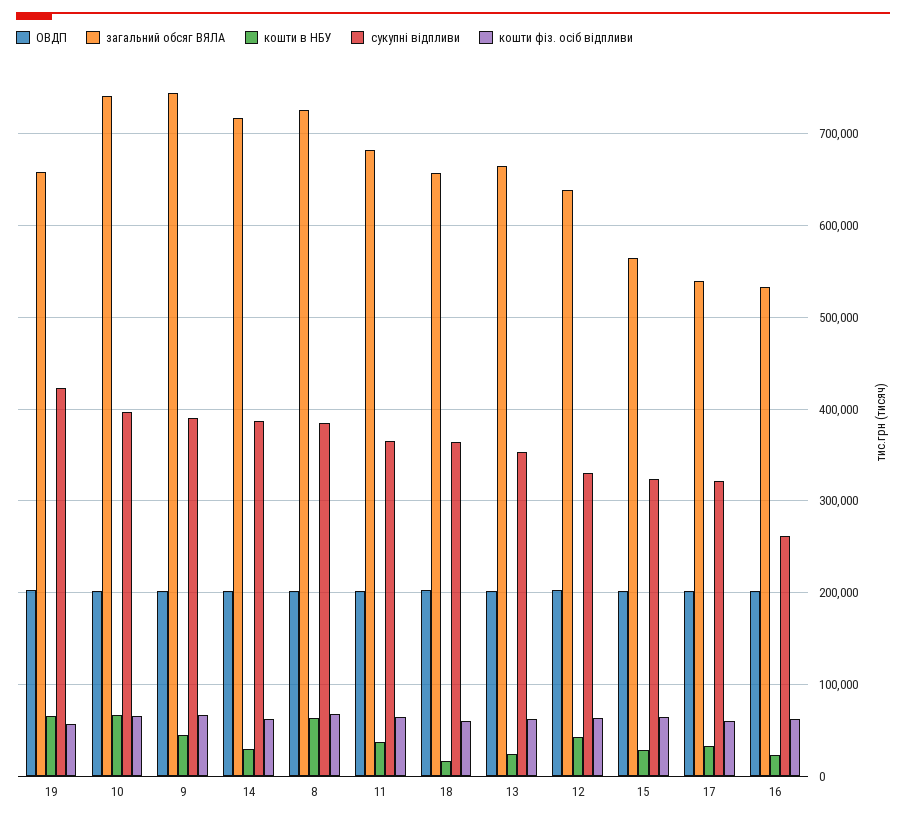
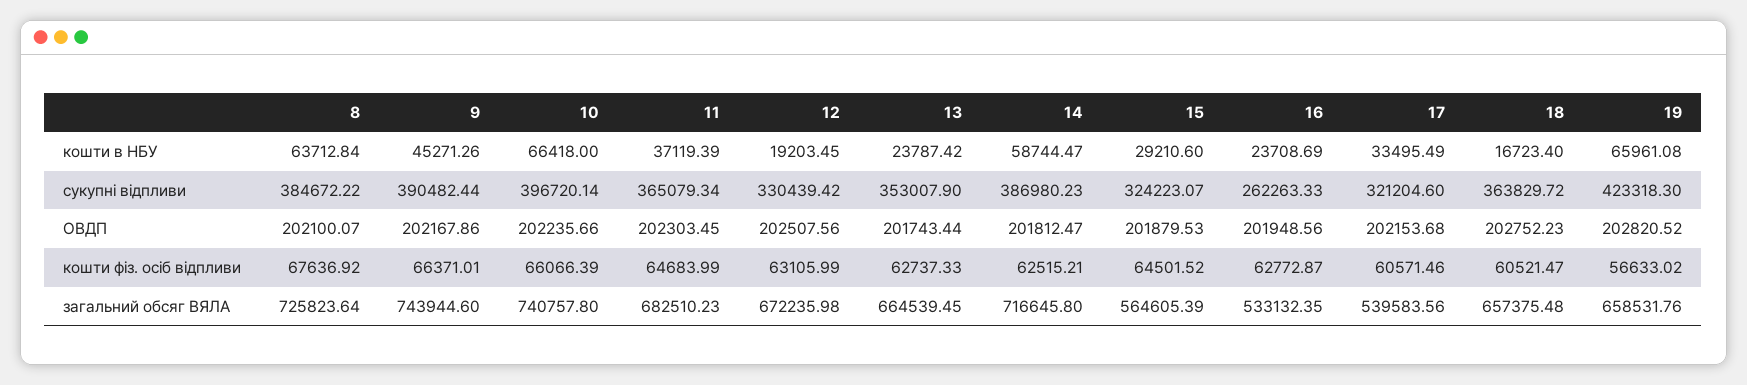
  {
    "ОВДП": {
      "19": 202820.52,
      "10": 202235.66,
      "9": 202167.86,
      "14": 201812.47,
      "8": 202100.07,
      "11": 202303.45,
      "18": 202752.23,
      "13": 201743.44,
      "12": 202507.56,
      "15": 201879.53,
      "17": 202153.68,
      "16": 201948.56
    },
    "загальний обсяг ВЯЛА": {
      "19": 658531.76,
      "10": 740757.8,
      "9": 743944.6,
      "14": 716645.8,
      "8": 725823.64,
      "11": 682510.23,
      "18": 657375.48,
      "13": 664539.45,
-     "12": 640000,
+     "12": 672235.98,
      "15": 564605.39,
      "17": 539583.56,
      "16": 533132.35
    },
    "кошти в НБУ": {
      "19": 65961.08,
      "10": 66418,
      "9": 45271.26,
-     "14": 30000,
+     "14": 58744.47,
      "8": 63712.84,
      "11": 37119.39,
      "18": 16723.4,
      "13": 23787.42,
-     "12": 40000,
+     "12": 19203.45,
      "15": 29210.6,
      "17": 33495.49,
      "16": 23708.69
    },
    "сукупні відпливи": {
      "19": 423318.3,
      "10": 396720.14,
      "9": 390482.44,
      "14": 386980.23,
      "8": 384672.22,
      "11": 365079.34,
      "18": 363829.72,
      "13": 353007.9,
      "12": 330439.42,
      "15": 324223.07,
      "17": 321204.6,
      "16": 262263.33
    },
    "кошти фіз. осіб відпливи": {
      "19": 56633.02,
      "10": 66066.39,
      "9": 66371.01,
      "14": 62515.21,
      "8": 67636.92,
      "11": 64683.99,
      "18": 60521.47,
      "13": 62737.33,
      "12": 63105.99,
      "15": 64501.52,
      "17": 60571.46,
      "16": 62772.87
    }
  }

